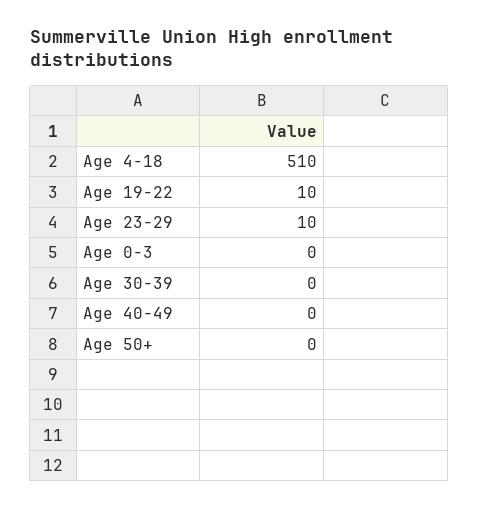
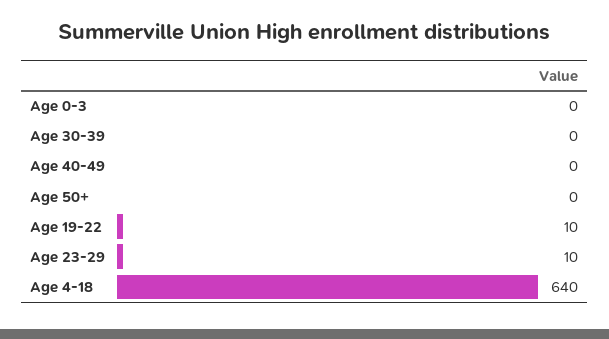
  {
-   "Age 4-18": 510,
+   "Age 4-18": 640,
    "Age 19-22": 10,
    "Age 23-29": 10,
    "Age 0-3": 0,
    "Age 30-39": 0,
    "Age 40-49": 0,
    "Age 50+": 0
  }

